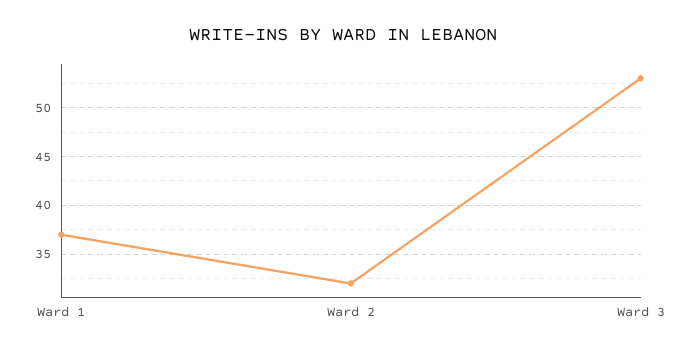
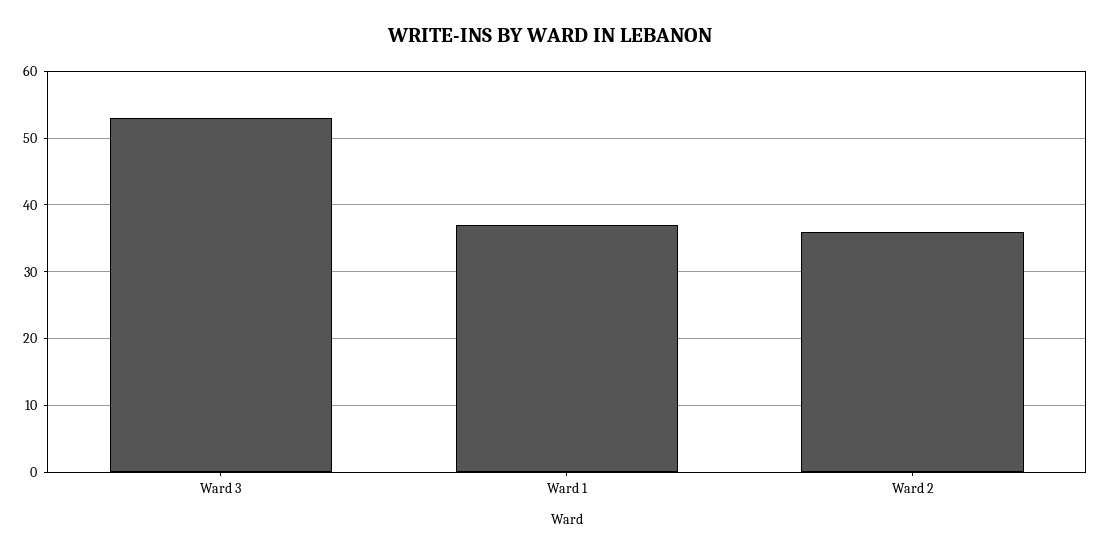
  {
    "Ward 1": 37,
-   "Ward 2": 32,
+   "Ward 2": 36,
    "Ward 3": 53
  }

